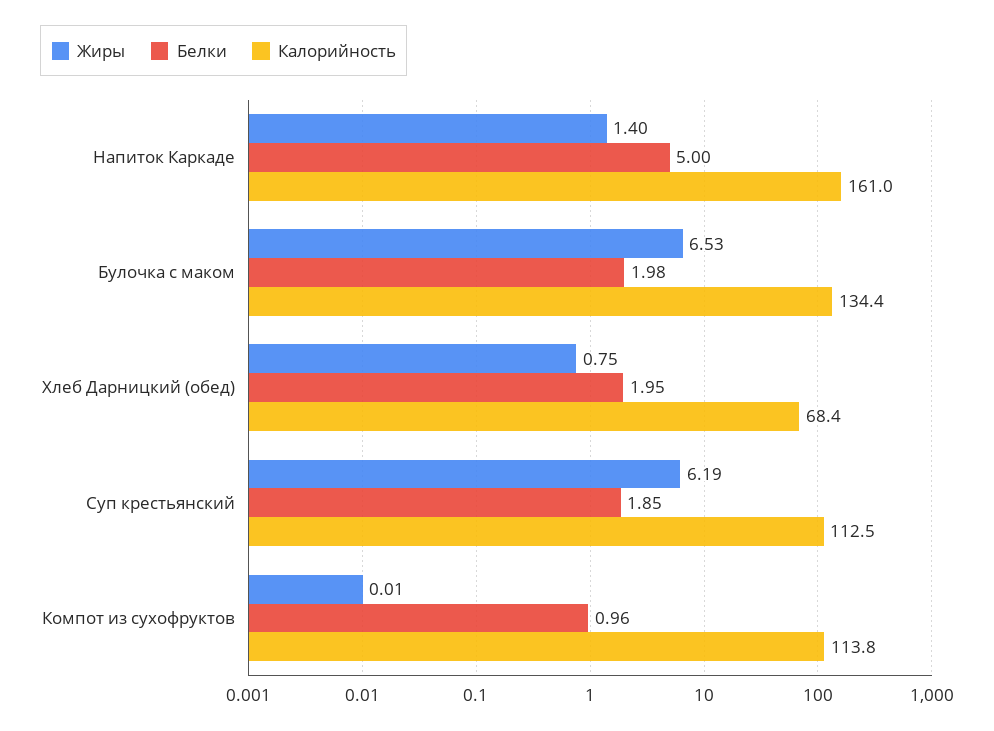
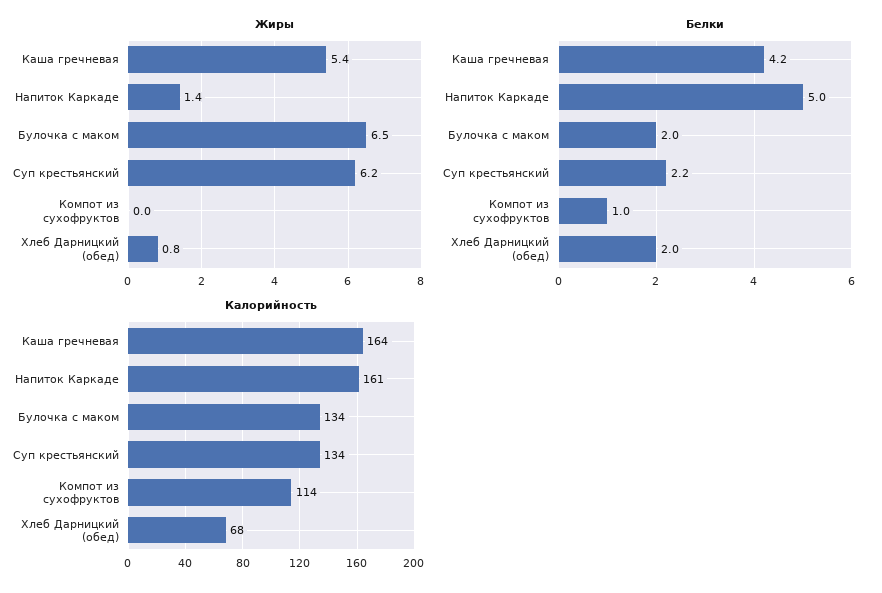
  {
    "Жиры": {
      "Напиток Каркаде": 1.4,
      "Булочка с маком": 6.53,
      "Хлеб Дарницкий (обед)": 0.75,
      "Суп крестьянский": 6.19,
-     "Компот из сухофруктов": 0.01
+     "Компот из сухофруктов": 0.01,
+     "Каша гречневая": 5.4
    },
    "Белки": {
      "Напиток Каркаде": 5,
      "Булочка с маком": 1.98,
      "Хлеб Дарницкий (обед)": 1.95,
-     "Суп крестьянский": 1.85,
+     "Суп крестьянский": 2.2,
-     "Компот из сухофруктов": 0.96
+     "Компот из сухофруктов": 0.96,
+     "Каша гречневая": 4.2
    },
    "Калорийность": {
      "Напиток Каркаде": 161,
      "Булочка с маком": 134.4,
      "Хлеб Дарницкий (обед)": 68.4,
-     "Суп крестьянский": 112.5,
+     "Суп крестьянский": 134,
-     "Компот из сухофруктов": 113.8
+     "Компот из сухофруктов": 113.8,
+     "Каша гречневая": 164
    }
  }

